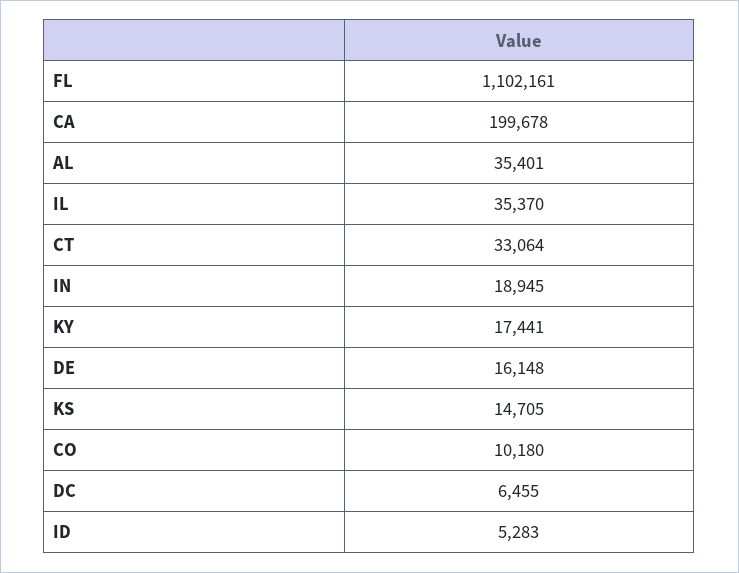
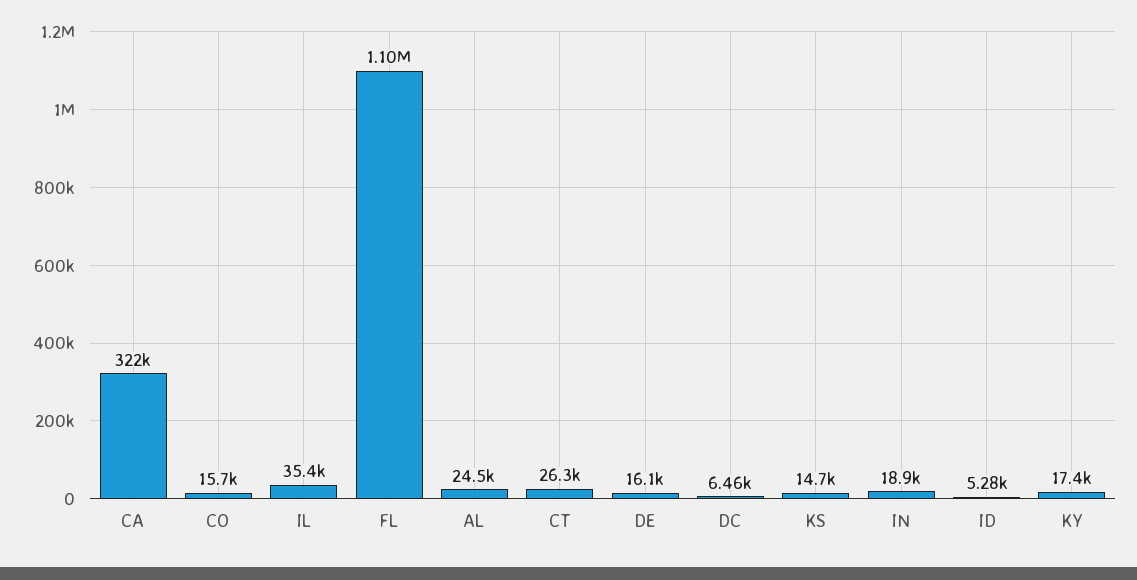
  {
    "FL": 1102161,
-   "CA": 199678,
+   "CA": 322000,
-   "AL": 35401,
+   "AL": 24500,
    "IL": 35370,
-   "CT": 33064,
+   "CT": 26300,
    "IN": 18945,
    "KY": 17441,
    "DE": 16148,
    "KS": 14705,
-   "CO": 10180,
+   "CO": 15700,
    "DC": 6455,
    "ID": 5283
  }

